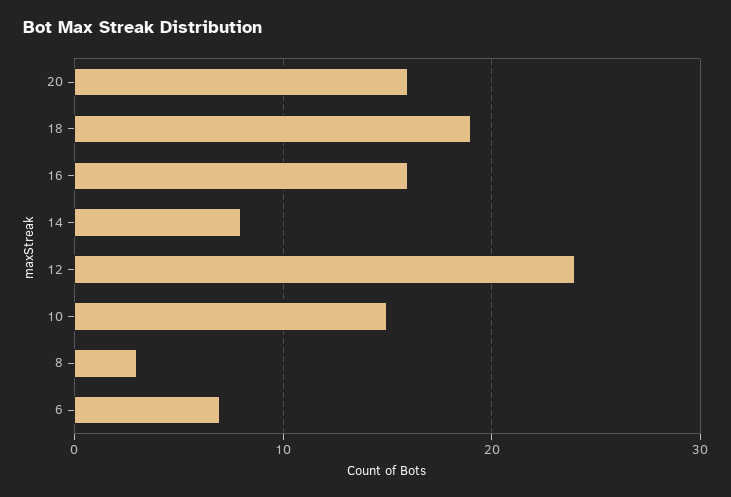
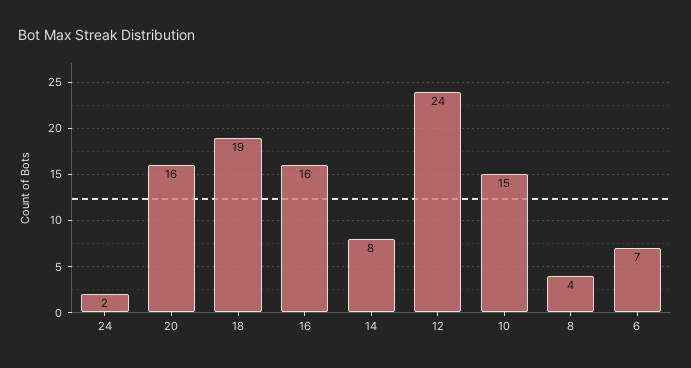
  {
    "20": 16,
    "18": 19,
    "16": 16,
    "14": 8,
    "12": 24,
    "10": 15,
-   "8": 3,
+   "8": 4,
-   "6": 7
+   "6": 7,
+   "24": 2
  }

